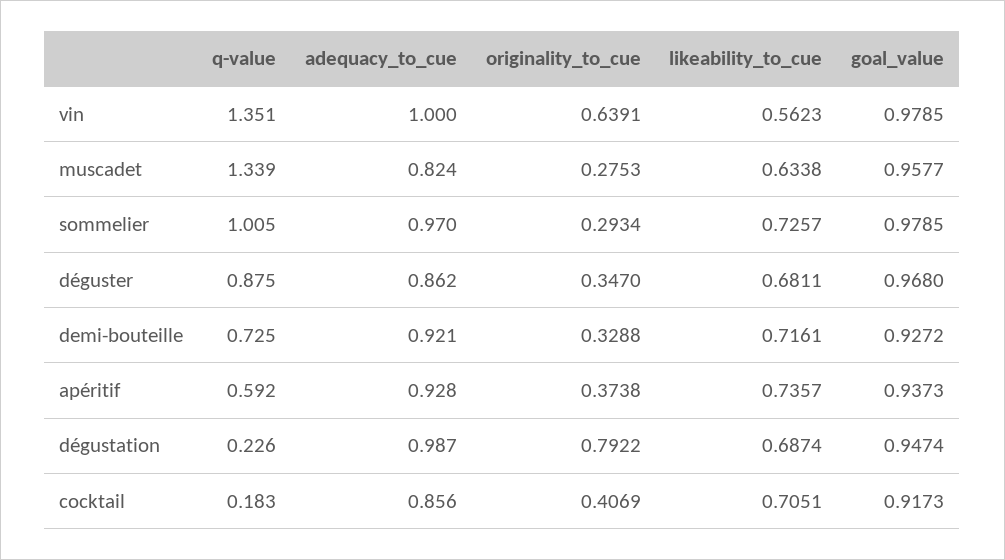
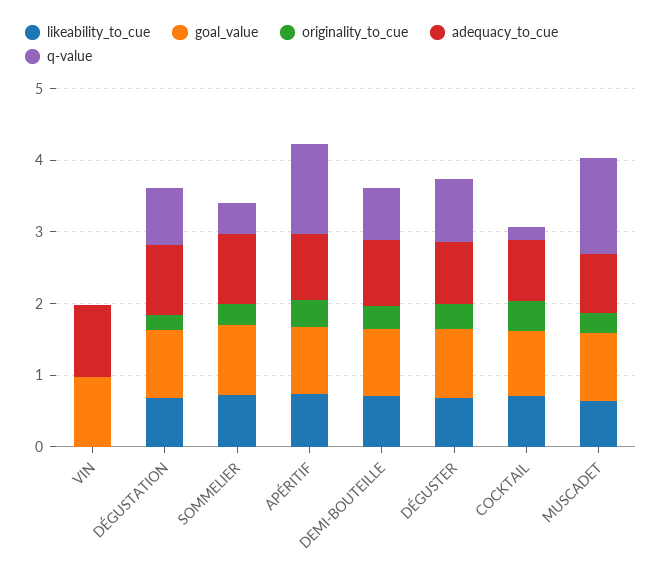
  {
    "q-value": {
-     "vin": 1.351,
+     "vin": 0,
      "muscadet": 1.339,
-     "sommelier": 1.005,
+     "sommelier": 0.4,
      "déguster": 0.875,
      "demi-bouteille": 0.725,
-     "apéritif": 0.592,
+     "apéritif": 1.2,
-     "dégustation": 0.226,
+     "dégustation": 0.8,
      "cocktail": 0.183
    },
    "adequacy_to_cue": {
      "vin": 1,
      "muscadet": 0.824,
      "sommelier": 0.97,
      "déguster": 0.862,
      "demi-bouteille": 0.921,
      "apéritif": 0.928,
      "dégustation": 0.987,
      "cocktail": 0.856
    },
    "originality_to_cue": {
-     "vin": 0.6391,
+     "vin": 0,
      "muscadet": 0.2753,
      "sommelier": 0.2934,
      "déguster": 0.347,
      "demi-bouteille": 0.3288,
      "apéritif": 0.3738,
-     "dégustation": 0.7922,
+     "dégustation": 0.2,
      "cocktail": 0.4069
    },
    "likeability_to_cue": {
-     "vin": 0.5623,
+     "vin": 0,
      "muscadet": 0.6338,
      "sommelier": 0.7257,
      "déguster": 0.6811,
      "demi-bouteille": 0.7161,
      "apéritif": 0.7357,
      "dégustation": 0.6874,
      "cocktail": 0.7051
    },
    "goal_value": {
      "vin": 0.9785,
      "muscadet": 0.9577,
      "sommelier": 0.9785,
      "déguster": 0.968,
      "demi-bouteille": 0.9272,
      "apéritif": 0.9373,
      "dégustation": 0.9474,
      "cocktail": 0.9173
    }
  }

